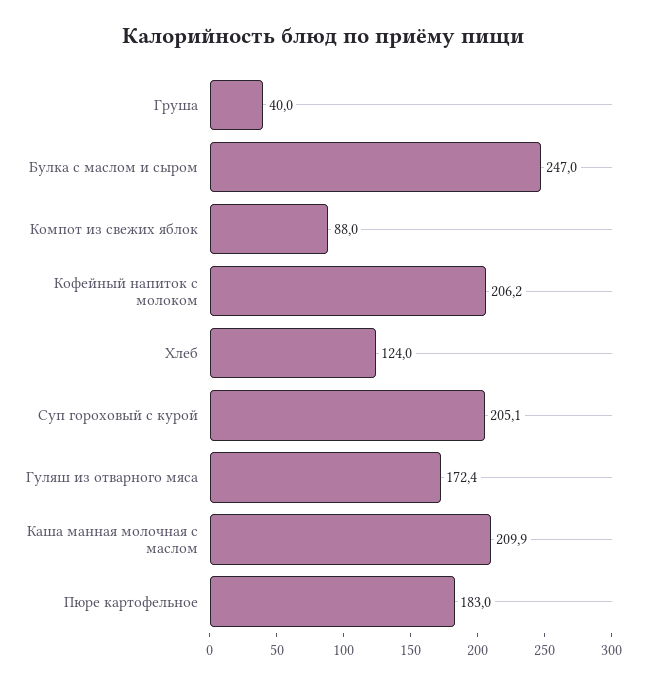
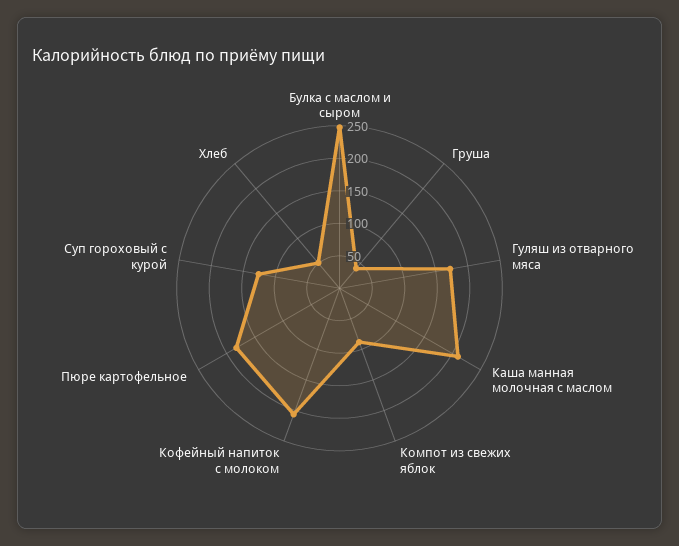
  {
    "Груша": 40,
    "Булка с маслом и сыром": 247,
    "Компот из свежих яблок": 88,
    "Кофейный напиток с молоком": 206.2,
-   "Хлеб": 124,
+   "Хлеб": 50,
-   "Суп гороховый с курой": 205.1,
+   "Суп гороховый с курой": 125,
    "Гуляш из отварного мяса": 172.4,
    "Каша манная молочная с маслом": 209.9,
    "Пюре картофельное": 183
  }

